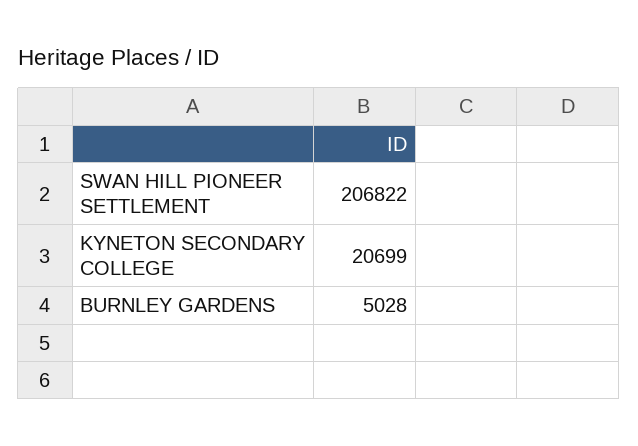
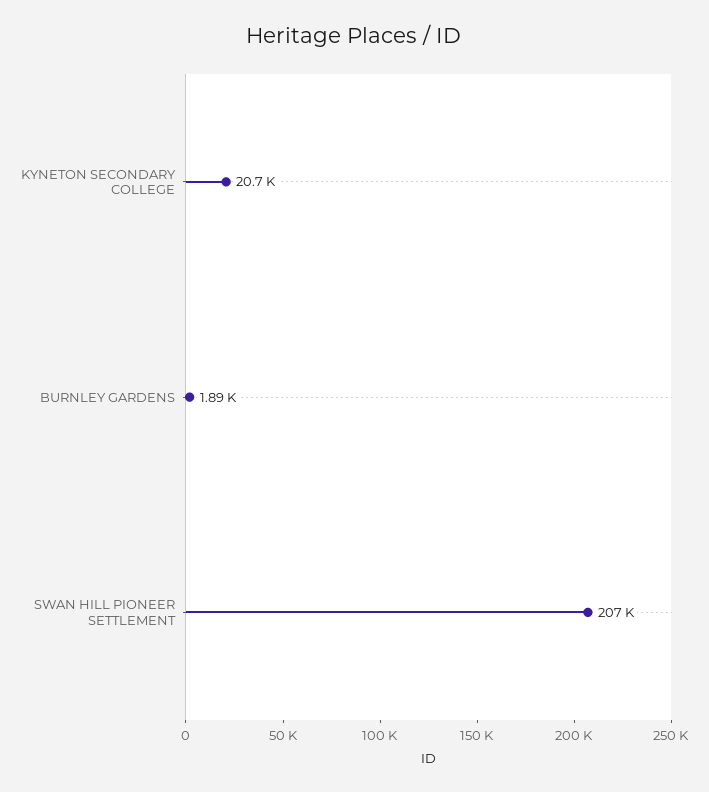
  {
    "SWAN HILL PIONEER SETTLEMENT": 206822,
    "KYNETON SECONDARY COLLEGE": 20699,
-   "BURNLEY GARDENS": 5028
+   "BURNLEY GARDENS": 1890
  }

